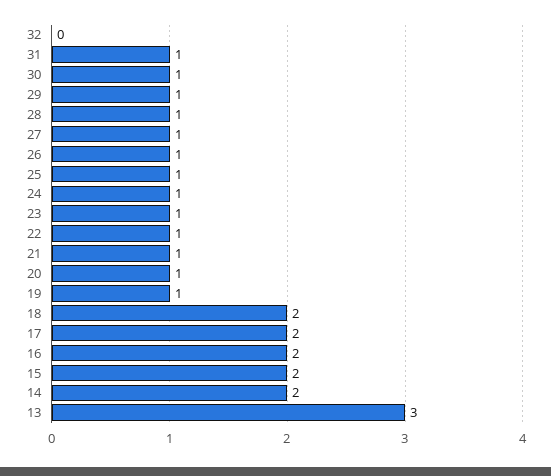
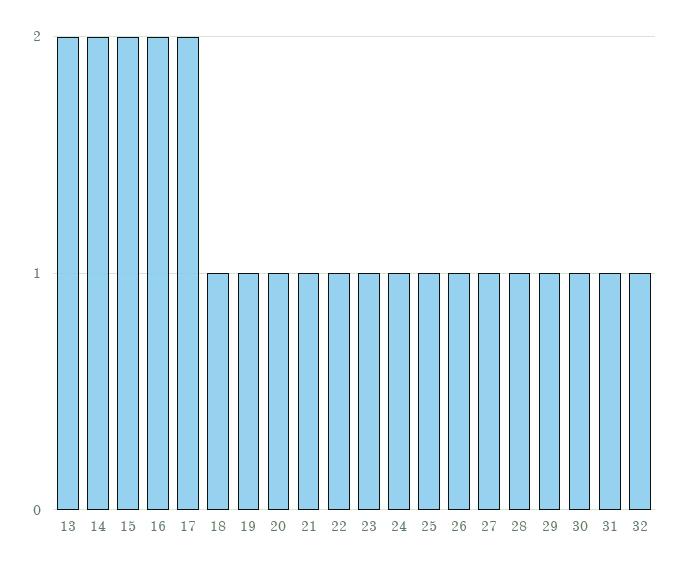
  {
-   "32": 0,
+   "32": 1,
    "31": 1,
    "30": 1,
    "29": 1,
    "28": 1,
    "27": 1,
    "26": 1,
    "25": 1,
    "24": 1,
    "23": 1,
    "22": 1,
    "21": 1,
    "20": 1,
    "19": 1,
-   "18": 2,
+   "18": 1,
    "17": 2,
    "16": 2,
    "15": 2,
    "14": 2,
-   "13": 3
+   "13": 2
  }

